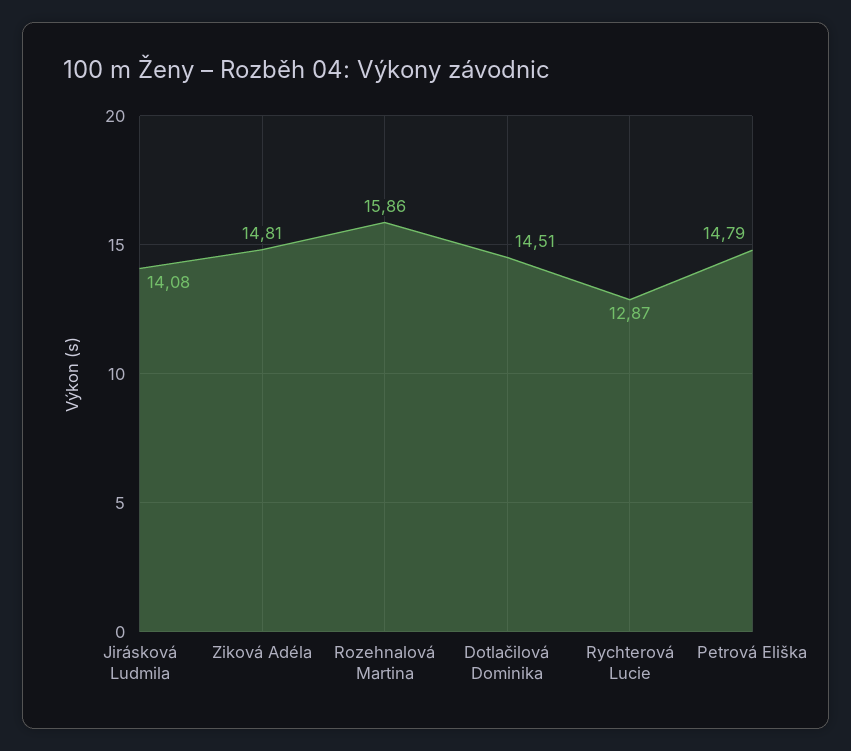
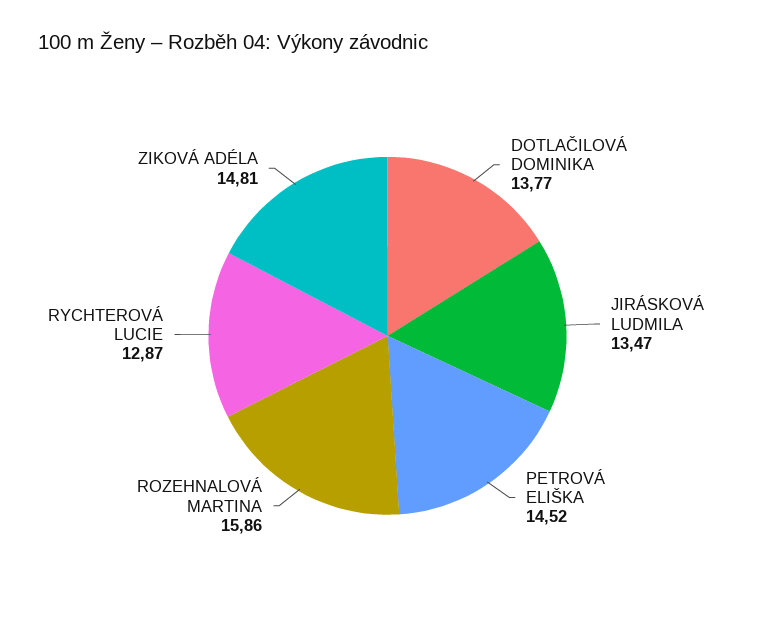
  {
-   "Jirásková Ludmila": 14.08,
+   "Jirásková Ludmila": 13.47,
    "Ziková Adéla": 14.81,
    "Rozehnalová Martina": 15.86,
-   "Dotlačilová Dominika": 14.51,
+   "Dotlačilová Dominika": 13.77,
    "Rychterová Lucie": 12.87,
-   "Petrová Eliška": 14.79
+   "Petrová Eliška": 14.52
  }

